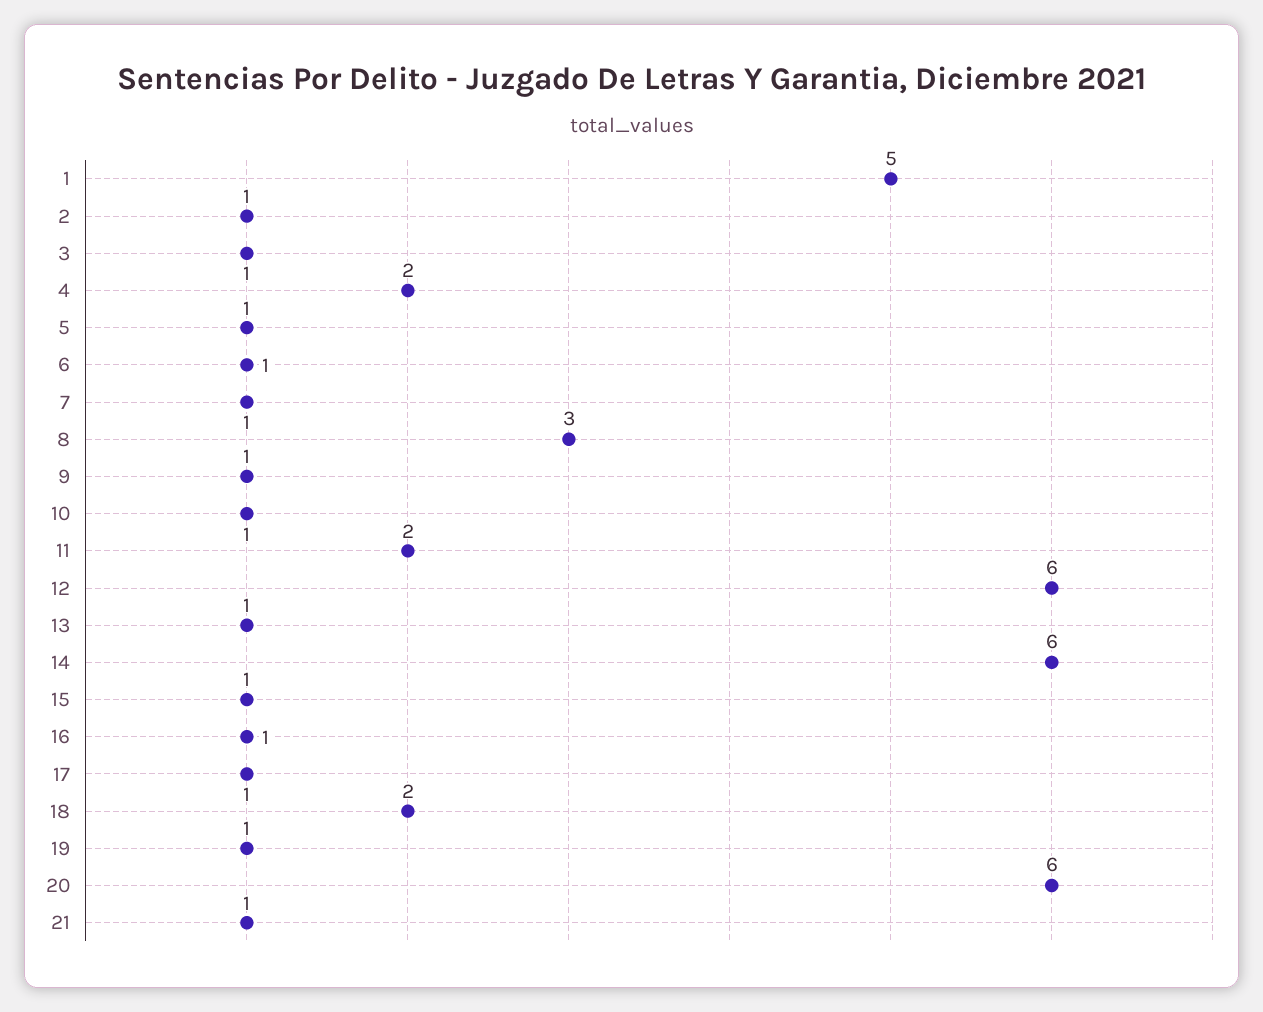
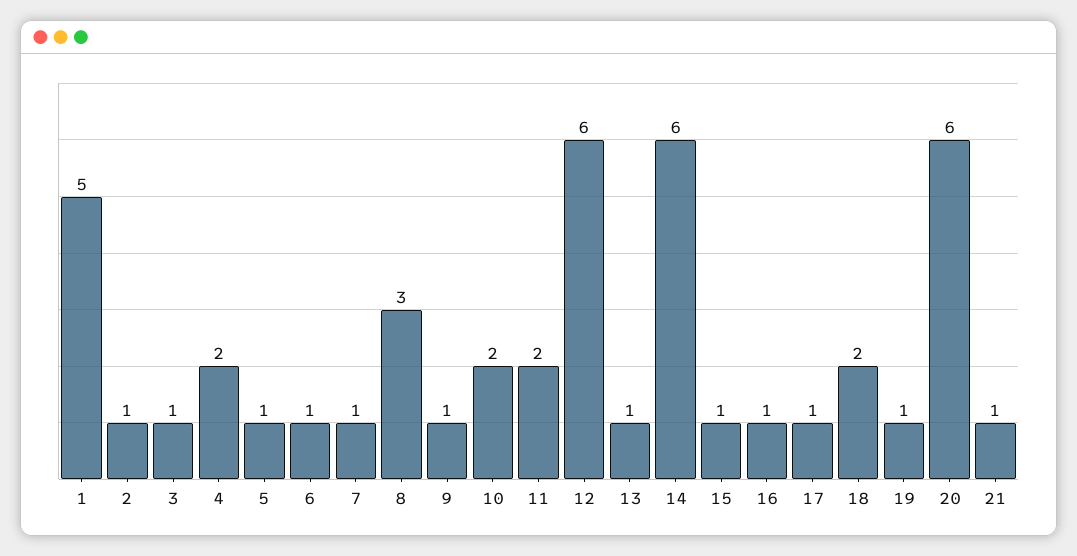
  {
    "1": 5,
    "2": 1,
    "3": 1,
    "4": 2,
    "5": 1,
    "6": 1,
    "7": 1,
    "8": 3,
    "9": 1,
-   "10": 1,
+   "10": 2,
    "11": 2,
    "12": 6,
    "13": 1,
    "14": 6,
    "15": 1,
    "16": 1,
    "17": 1,
    "18": 2,
    "19": 1,
    "20": 6,
    "21": 1
  }

